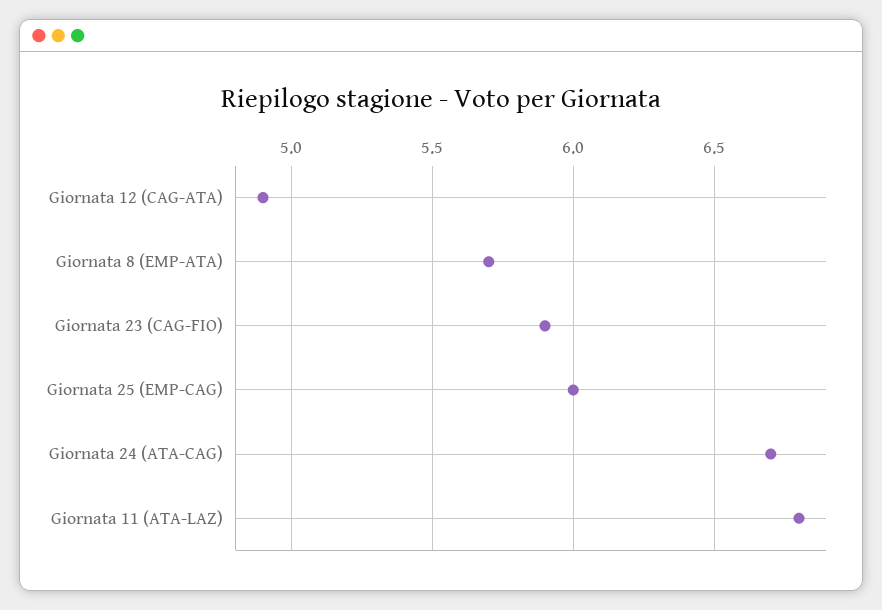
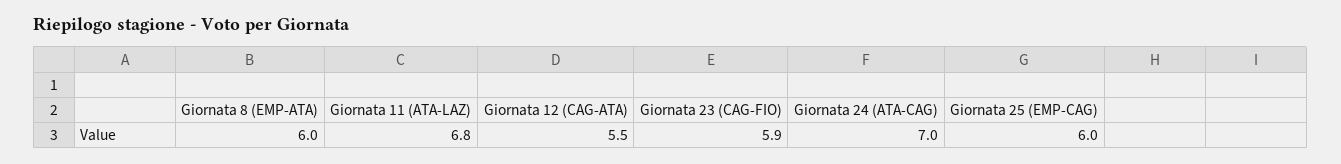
  {
-   "Giornata 12 (CAG-ATA)": 4.9,
+   "Giornata 12 (CAG-ATA)": 5.5,
-   "Giornata 8 (EMP-ATA)": 5.7,
+   "Giornata 8 (EMP-ATA)": 6,
    "Giornata 23 (CAG-FIO)": 5.9,
    "Giornata 25 (EMP-CAG)": 6,
-   "Giornata 24 (ATA-CAG)": 6.7,
+   "Giornata 24 (ATA-CAG)": 7,
    "Giornata 11 (ATA-LAZ)": 6.8
  }

